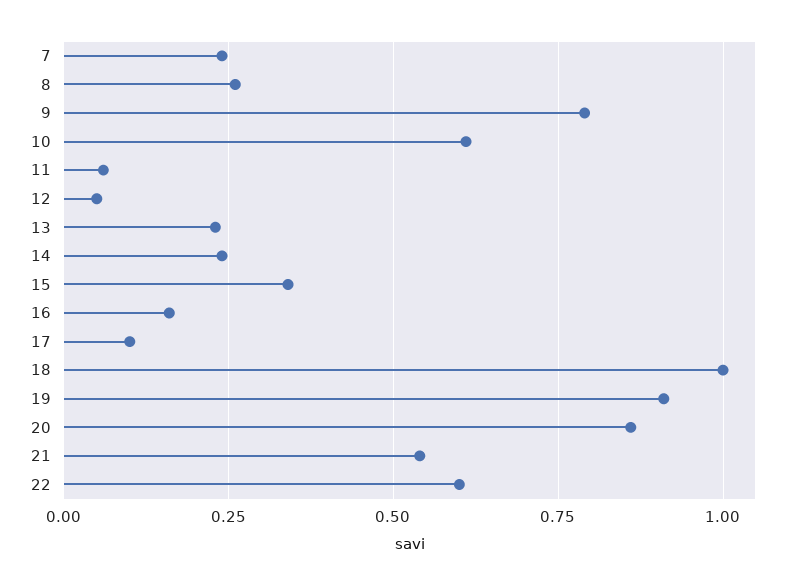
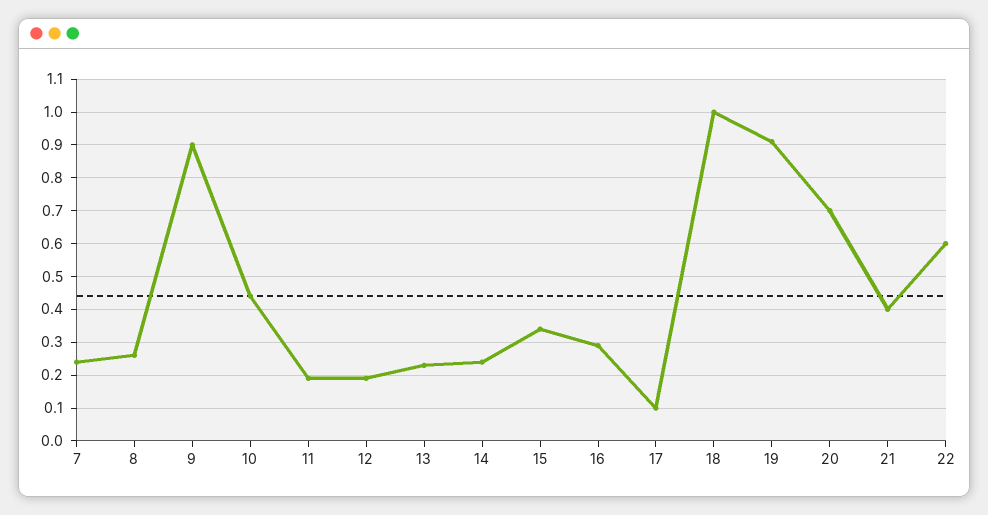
  {
    "7": 0.25,
    "8": 0.25,
-   "9": 0.8,
+   "9": 0.9,
-   "10": 0.6,
+   "10": 0.45,
-   "11": 0.05,
+   "11": 0.2,
-   "12": 0.05,
+   "12": 0.2,
    "13": 0.25,
    "14": 0.25,
    "15": 0.35,
-   "16": 0.15,
+   "16": 0.3,
    "17": 0.1,
    "18": 1,
    "19": 0.9,
-   "20": 0.85,
+   "20": 0.7,
-   "21": 0.55,
+   "21": 0.4,
    "22": 0.6
  }

